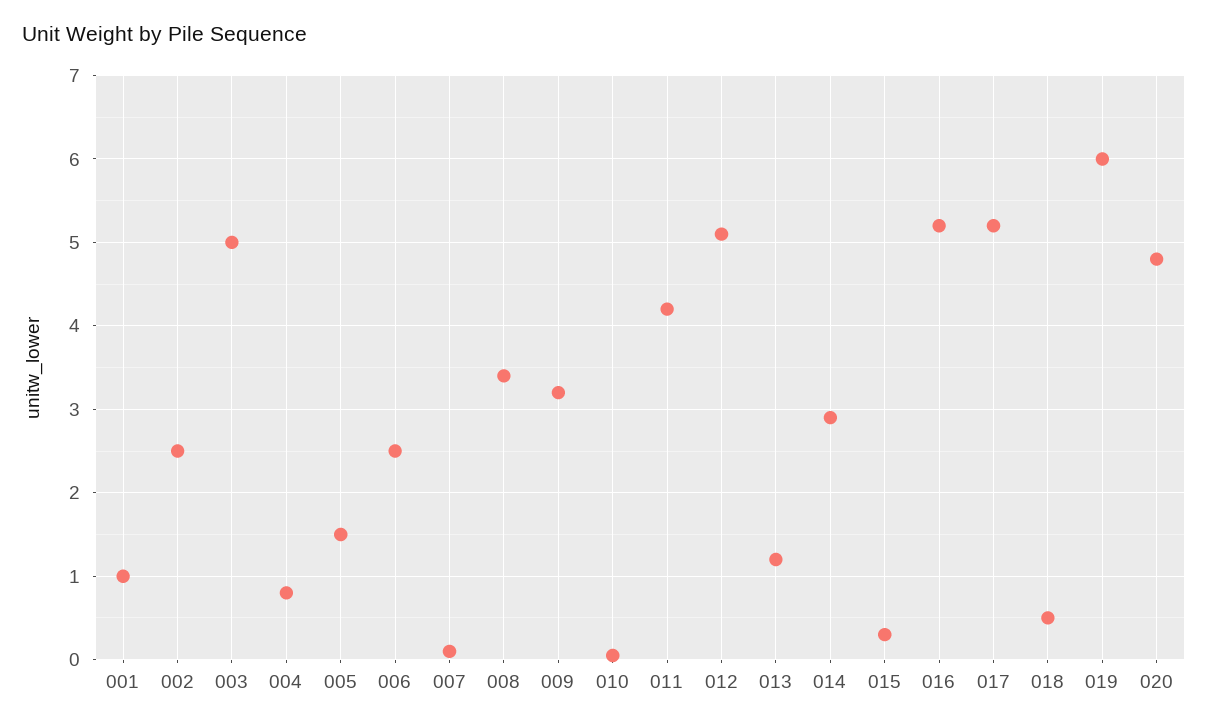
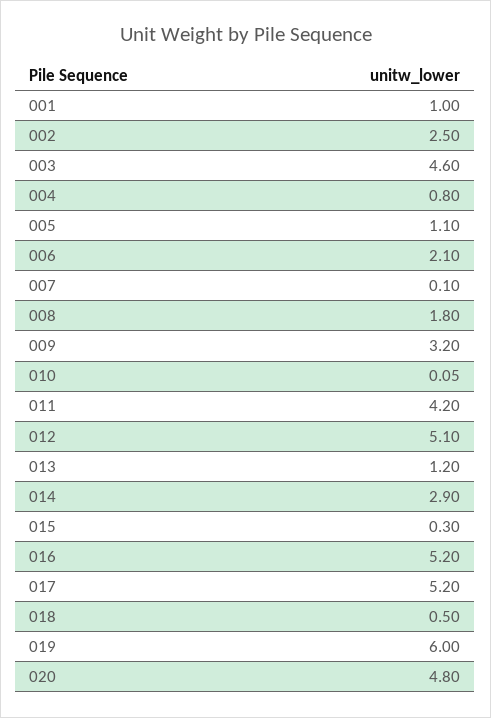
  {
    "001": 1,
    "002": 2.5,
-   "003": 5,
+   "003": 4.6,
    "004": 0.8,
-   "005": 1.5,
+   "005": 1.1,
-   "006": 2.5,
+   "006": 2.1,
    "007": 0.1,
-   "008": 3.4,
+   "008": 1.8,
    "009": 3.2,
    "010": 0.05,
    "011": 4.2,
    "012": 5.1,
    "013": 1.2,
    "014": 2.9,
    "015": 0.3,
    "016": 5.2,
    "017": 5.2,
    "018": 0.5,
    "019": 6,
    "020": 4.8
  }

